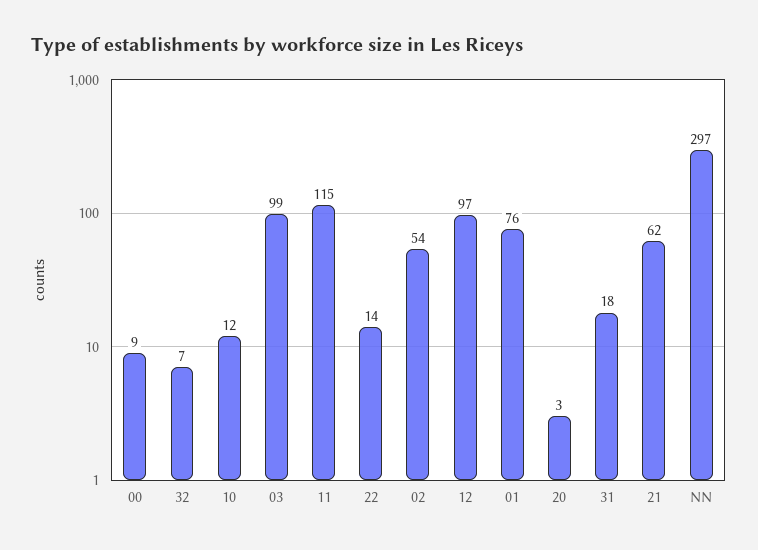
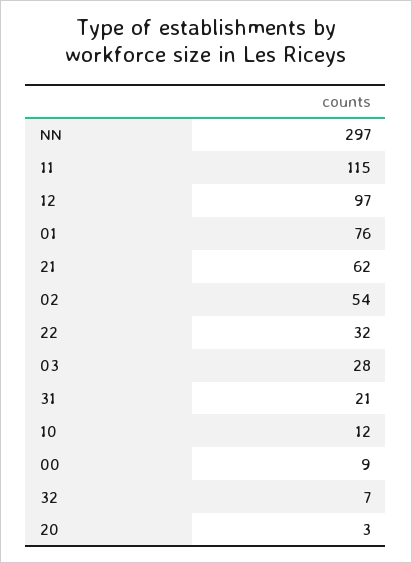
  {
    "00": 9,
    "32": 7,
    "10": 12,
-   "03": 99,
+   "03": 28,
    "11": 115,
-   "22": 14,
+   "22": 32,
    "02": 54,
    "12": 97,
    "01": 76,
    "20": 3,
-   "31": 18,
+   "31": 21,
    "21": 62,
    "NN": 297
  }

